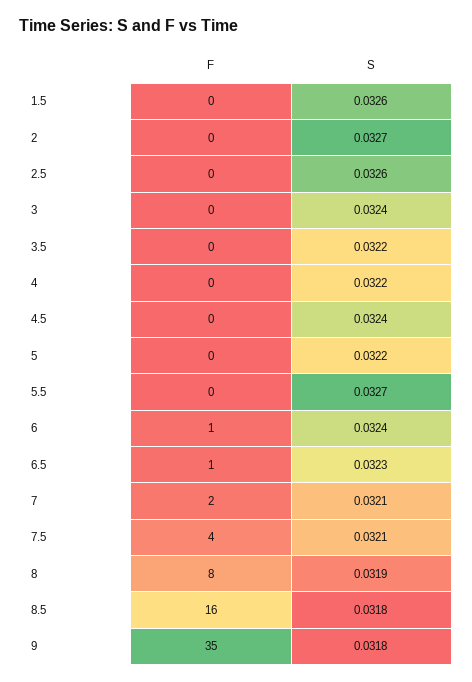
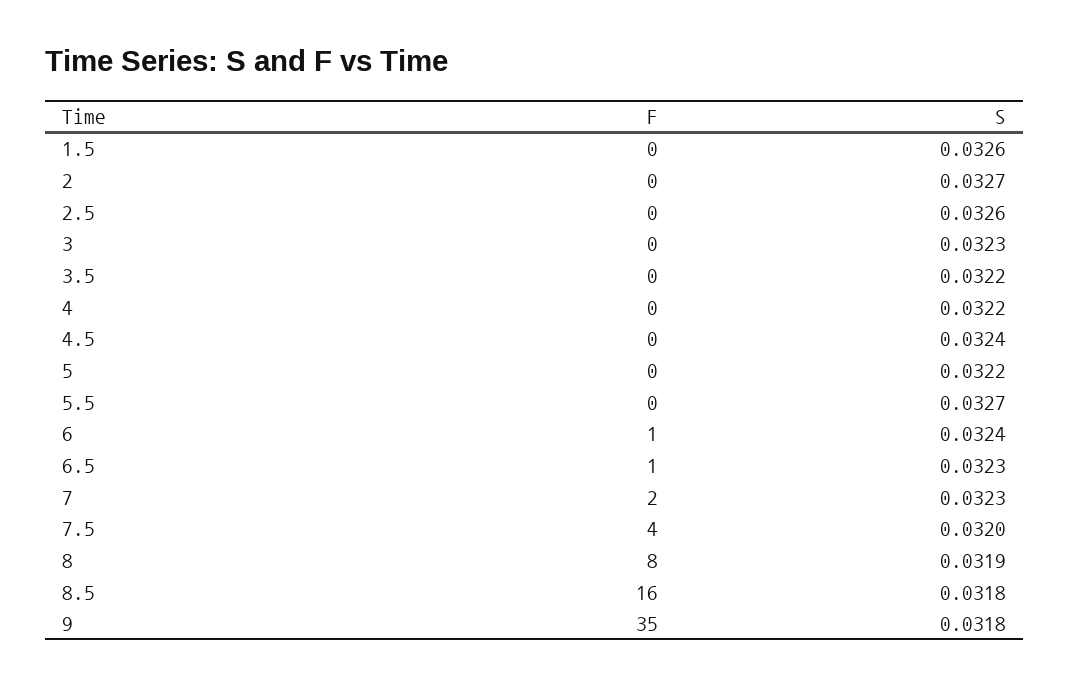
  {
    "F": {
      "1.5": 0,
      "2": 0,
      "2.5": 0,
      "3": 0,
      "3.5": 0,
      "4": 0,
      "4.5": 0,
      "5": 0,
      "5.5": 0,
      "6": 1,
      "6.5": 1,
      "7": 2,
      "7.5": 4,
      "8": 8,
      "8.5": 16,
      "9": 35
    },
    "S": {
      "1.5": 0.0326,
      "2": 0.0327,
      "2.5": 0.0326,
-     "3": 0.0324,
+     "3": 0.0323,
      "3.5": 0.0322,
      "4": 0.0322,
      "4.5": 0.0324,
      "5": 0.0322,
      "5.5": 0.0327,
      "6": 0.0324,
      "6.5": 0.0323,
-     "7": 0.0321,
+     "7": 0.0323,
-     "7.5": 0.0321,
+     "7.5": 0.032,
      "8": 0.0319,
      "8.5": 0.0318,
      "9": 0.0318
    }
  }

